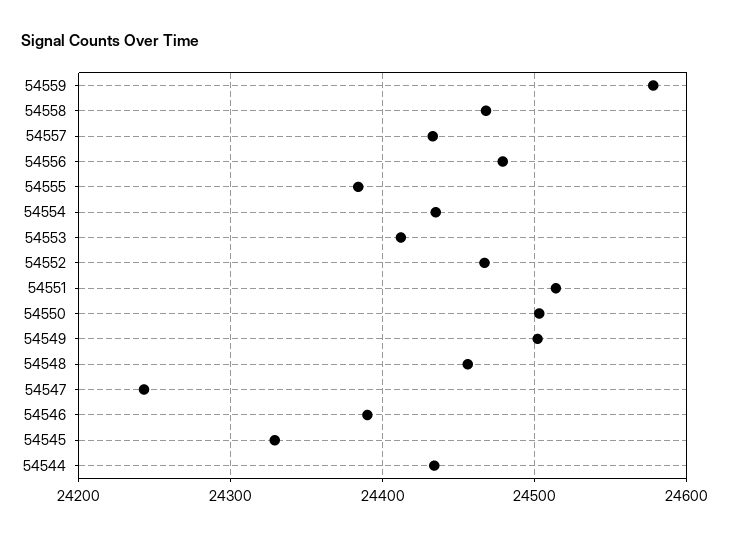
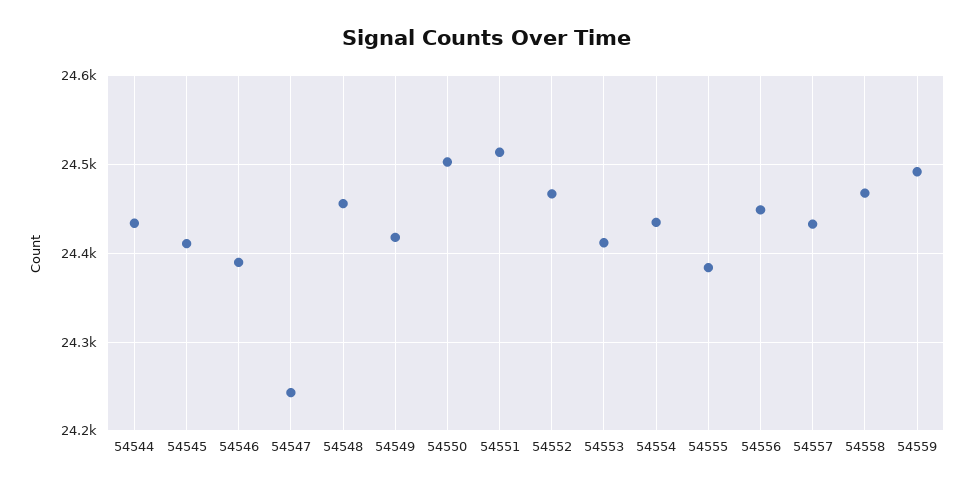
  {
-   "54559": 24580,
+   "54559": 24490,
    "54558": 24470,
    "54557": 24430,
-   "54556": 24480,
+   "54556": 24450,
    "54555": 24380,
    "54554": 24440,
    "54553": 24410,
    "54552": 24470,
    "54551": 24510,
    "54550": 24500,
-   "54549": 24500,
+   "54549": 24420,
    "54548": 24460,
    "54547": 24240,
    "54546": 24390,
-   "54545": 24330,
+   "54545": 24410,
    "54544": 24430
  }

